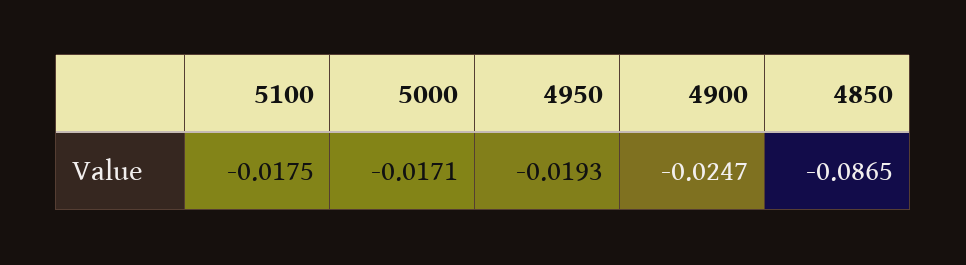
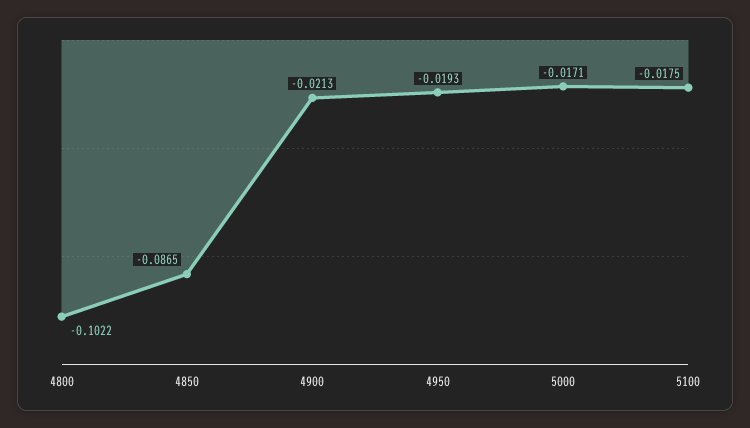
  {
    "5100": -0.0175,
    "5000": -0.0171,
    "4950": -0.0193,
-   "4900": -0.0247,
+   "4900": -0.0213,
-   "4850": -0.0865
+   "4850": -0.0865,
+   "4800": -0.1022
  }

